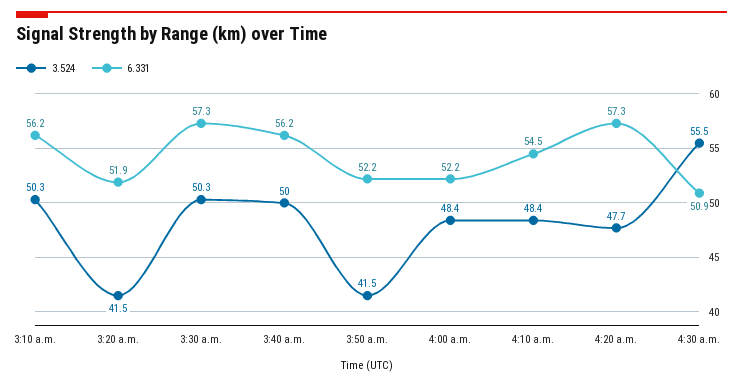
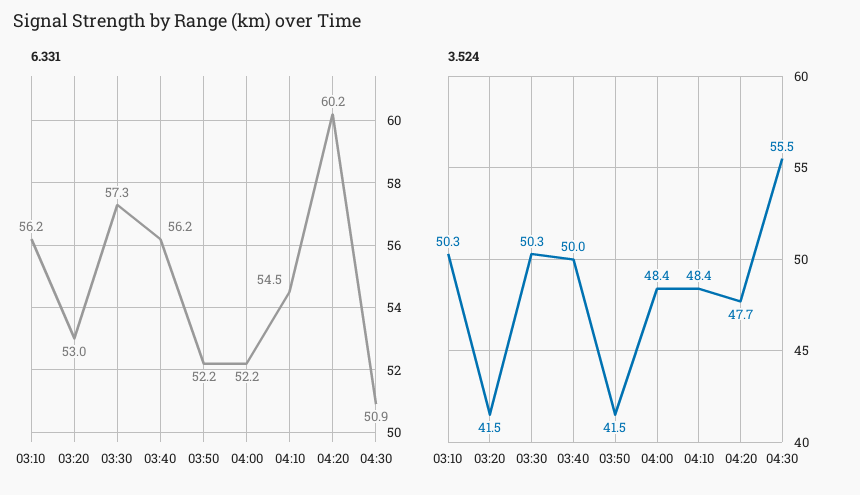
  {
    "3.524": {
      "3:10 a.m.": 50.3,
      "3:20 a.m.": 41.5,
      "3:30 a.m.": 50.3,
      "3:40 a.m.": 50,
      "3:50 a.m.": 41.5,
      "4:00 a.m.": 48.4,
      "4:10 a.m.": 48.4,
      "4:20 a.m.": 47.7,
      "4:30 a.m.": 55.5
    },
    "6.331": {
      "3:10 a.m.": 56.2,
-     "3:20 a.m.": 51.9,
+     "3:20 a.m.": 53,
      "3:30 a.m.": 57.3,
      "3:40 a.m.": 56.2,
      "3:50 a.m.": 52.2,
      "4:00 a.m.": 52.2,
      "4:10 a.m.": 54.5,
-     "4:20 a.m.": 57.3,
+     "4:20 a.m.": 60.2,
      "4:30 a.m.": 50.9
    }
  }

